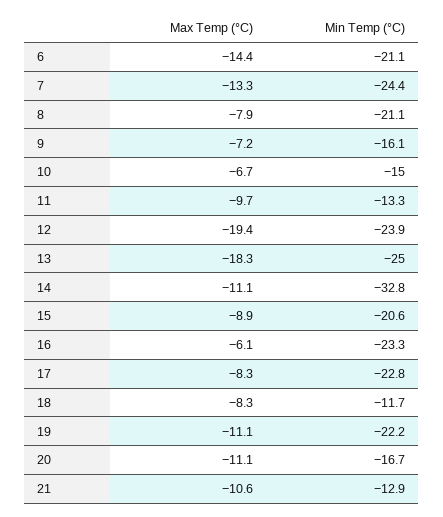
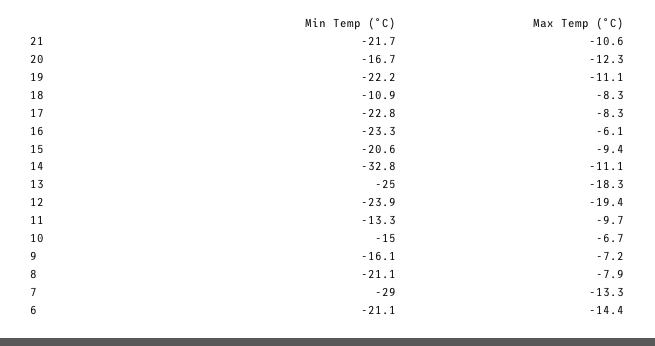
  {
    "Max Temp (°C)": {
      "6": -14.4,
      "7": -13.3,
      "8": -7.9,
      "9": -7.2,
      "10": -6.7,
      "11": -9.7,
      "12": -19.4,
      "13": -18.3,
      "14": -11.1,
-     "15": -8.9,
+     "15": -9.4,
      "16": -6.1,
      "17": -8.3,
      "18": -8.3,
      "19": -11.1,
-     "20": -11.1,
+     "20": -12.3,
      "21": -10.6
    },
    "Min Temp (°C)": {
      "6": -21.1,
-     "7": -24.4,
+     "7": -29,
      "8": -21.1,
      "9": -16.1,
      "10": -15,
      "11": -13.3,
      "12": -23.9,
      "13": -25,
      "14": -32.8,
      "15": -20.6,
      "16": -23.3,
      "17": -22.8,
-     "18": -11.7,
+     "18": -10.9,
      "19": -22.2,
      "20": -16.7,
-     "21": -12.9
+     "21": -21.7
    }
  }

